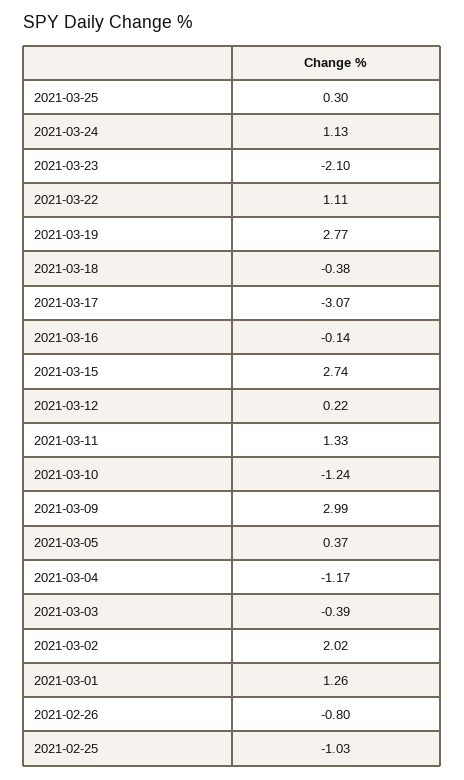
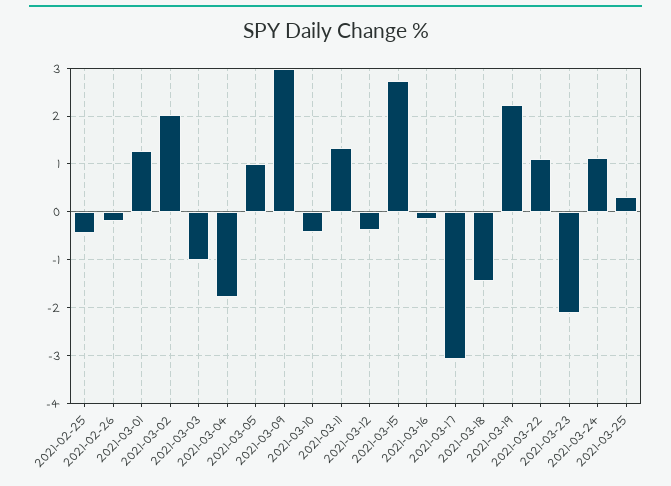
  {
    "2021-03-25": 0.3,
    "2021-03-24": 1.13,
    "2021-03-23": -2.1,
    "2021-03-22": 1.11,
-   "2021-03-19": 2.77,
+   "2021-03-19": 2.2,
-   "2021-03-18": -0.38,
+   "2021-03-18": -1.4,
    "2021-03-17": -3.07,
    "2021-03-16": -0.14,
    "2021-03-15": 2.74,
-   "2021-03-12": 0.22,
+   "2021-03-12": -0.4,
    "2021-03-11": 1.33,
-   "2021-03-10": -1.24,
+   "2021-03-10": -0.4,
    "2021-03-09": 2.99,
-   "2021-03-05": 0.37,
+   "2021-03-05": 1,
-   "2021-03-04": -1.17,
+   "2021-03-04": -1.8,
-   "2021-03-03": -0.39,
+   "2021-03-03": -1,
    "2021-03-02": 2.02,
    "2021-03-01": 1.26,
-   "2021-02-26": -0.8,
+   "2021-02-26": -0.2,
-   "2021-02-25": -1.03
+   "2021-02-25": -0.4
  }

